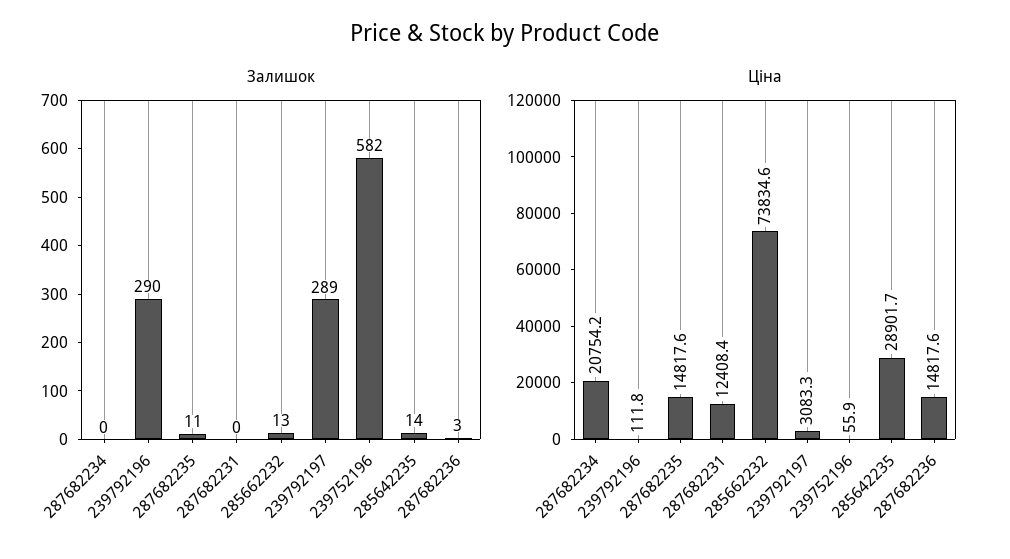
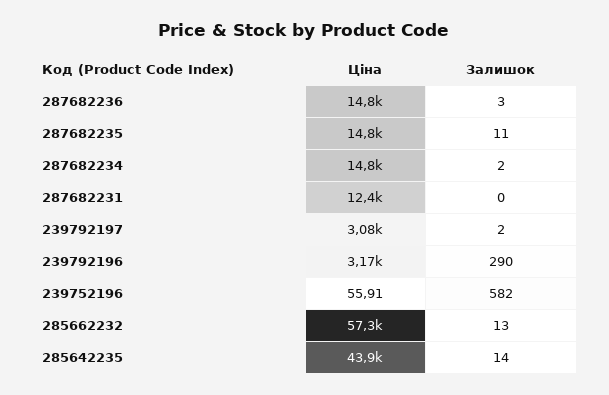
  {
    "Залишок": {
-     "287682234": 0,
+     "287682234": 2,
      "239792196": 290,
      "287682235": 11,
      "287682231": 0,
      "285662232": 13,
-     "239792197": 289,
+     "239792197": 2,
      "239752196": 582,
      "285642235": 14,
      "287682236": 3
    },
    "Ціна": {
-     "287682234": 20754.2,
+     "287682234": 14800,
-     "239792196": 111.8,
+     "239792196": 3170,
      "287682235": 14817.6,
      "287682231": 12408.4,
-     "285662232": 73834.6,
+     "285662232": 57300,
      "239792197": 3083.3,
      "239752196": 55.91,
-     "285642235": 28901.7,
+     "285642235": 43900,
      "287682236": 14817.6
    }
  }

